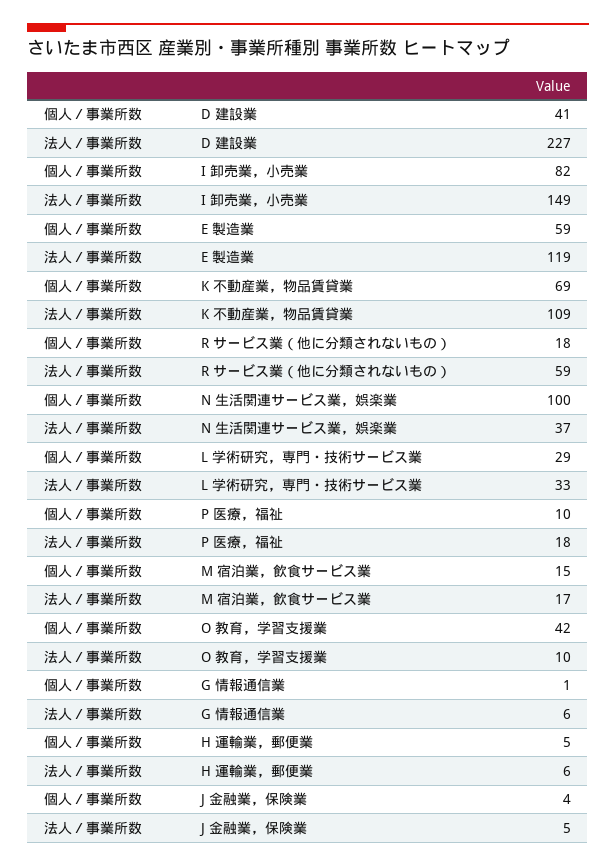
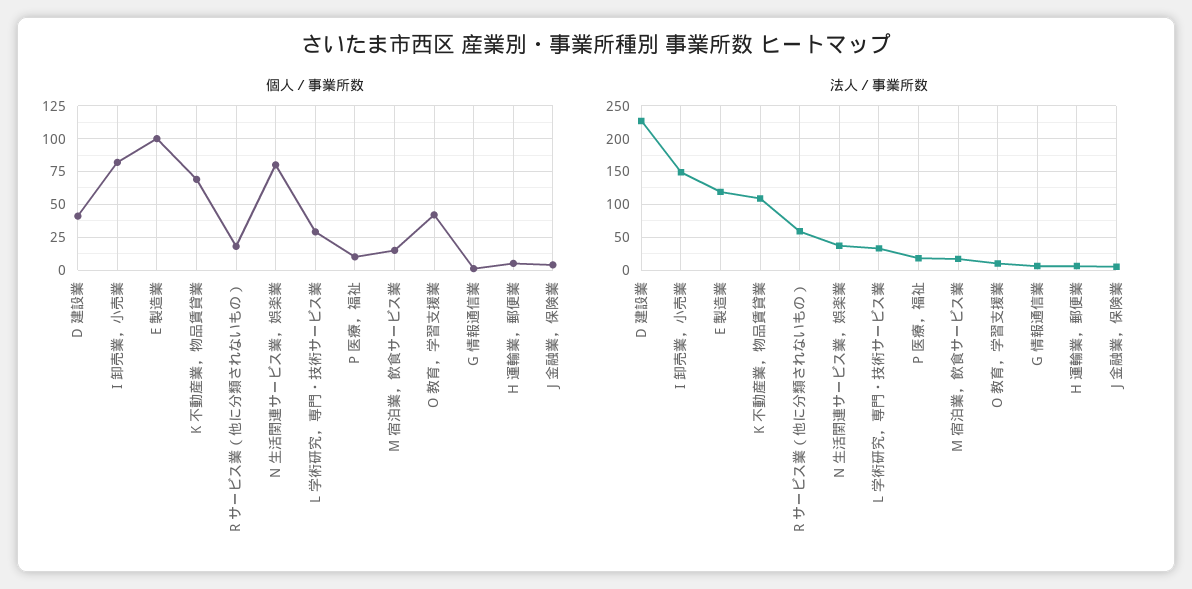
  {
    "個人／事業所数": {
      "D 建設業": 41,
      "I 卸売業，小売業": 82,
-     "E 製造業": 59,
+     "E 製造業": 100,
      "K 不動産業，物品賃貸業": 69,
      "R サービス業（他に分類されないもの）": 18,
-     "N 生活関連サービス業，娯楽業": 100,
+     "N 生活関連サービス業，娯楽業": 80,
      "L 学術研究，専門・技術サービス業": 29,
      "P 医療，福祉": 10,
      "M 宿泊業，飲食サービス業": 15,
      "O 教育，学習支援業": 42,
      "G 情報通信業": 1,
      "H 運輸業，郵便業": 5,
      "J 金融業，保険業": 4
    },
    "法人／事業所数": {
      "D 建設業": 227,
      "I 卸売業，小売業": 149,
      "E 製造業": 119,
      "K 不動産業，物品賃貸業": 109,
      "R サービス業（他に分類されないもの）": 59,
      "N 生活関連サービス業，娯楽業": 37,
      "L 学術研究，専門・技術サービス業": 33,
      "P 医療，福祉": 18,
      "M 宿泊業，飲食サービス業": 17,
      "O 教育，学習支援業": 10,
      "G 情報通信業": 6,
      "H 運輸業，郵便業": 6,
      "J 金融業，保険業": 5
    }
  }

